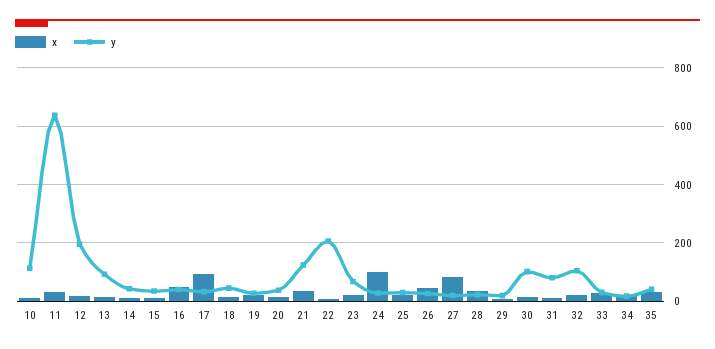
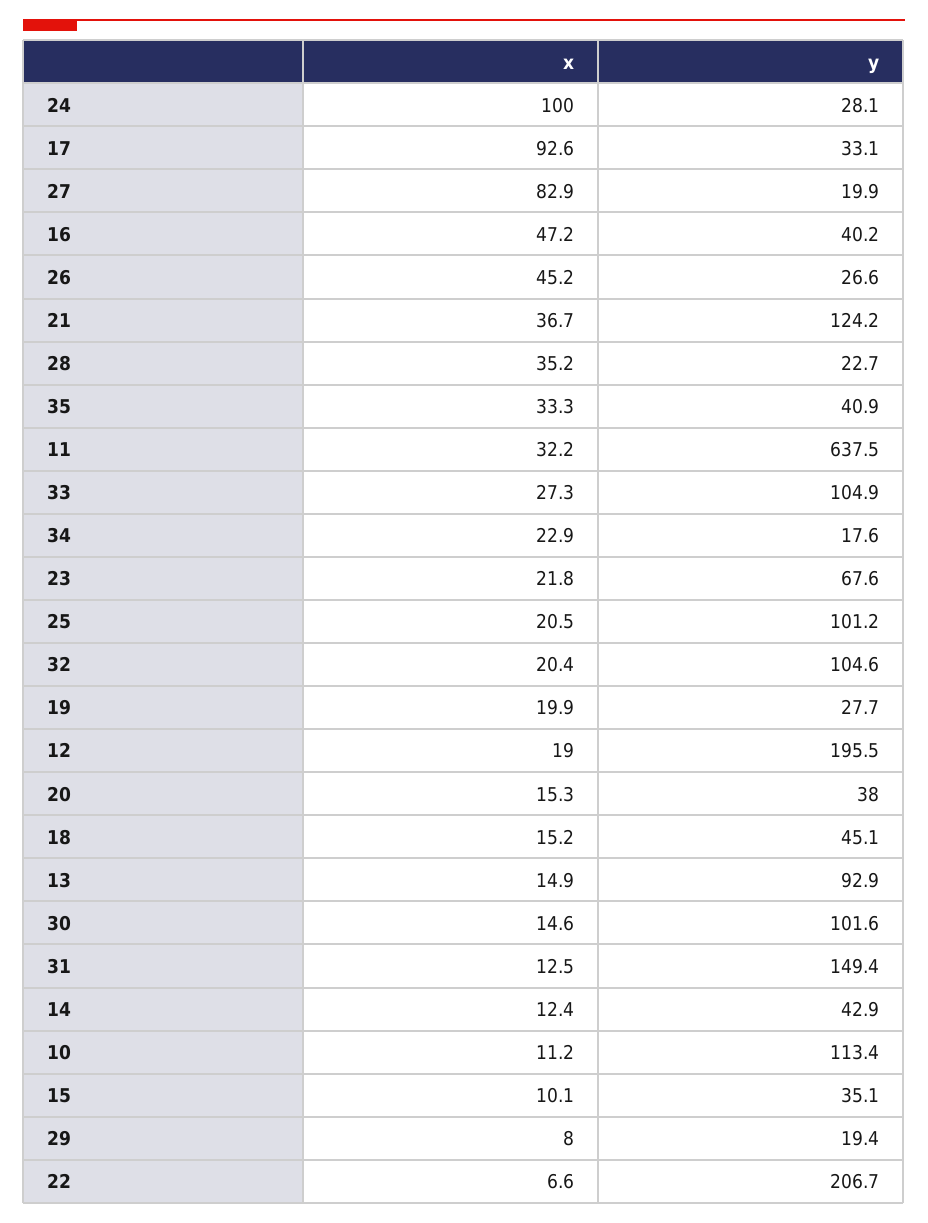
  {
    "x": {
      "10": 11.2,
      "11": 32.2,
      "12": 19,
      "13": 14.9,
      "14": 12.4,
      "15": 10.1,
      "16": 47.2,
      "17": 92.6,
      "18": 15.2,
      "19": 19.9,
      "20": 15.3,
      "21": 36.7,
      "22": 6.6,
      "23": 21.8,
      "24": 100,
      "25": 20.5,
      "26": 45.2,
      "27": 82.9,
      "28": 35.2,
      "29": 8,
      "30": 14.6,
      "31": 12.5,
      "32": 20.4,
      "33": 27.3,
      "34": 22.9,
      "35": 33.3
    },
    "y": {
      "10": 113.4,
      "11": 637.5,
      "12": 195.5,
      "13": 92.9,
      "14": 42.9,
      "15": 35.1,
      "16": 40.2,
      "17": 33.1,
      "18": 45.1,
      "19": 27.7,
      "20": 38,
      "21": 124.2,
      "22": 206.7,
      "23": 67.6,
      "24": 28.1,
-     "25": 25,
+     "25": 101.2,
      "26": 26.6,
      "27": 19.9,
      "28": 22.7,
      "29": 19.4,
      "30": 101.6,
-     "31": 75,
+     "31": 149.4,
      "32": 104.6,
-     "33": 25,
+     "33": 104.9,
      "34": 17.6,
      "35": 40.9
    }
  }

